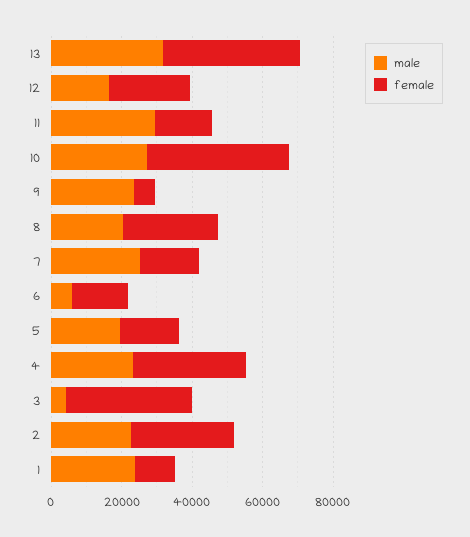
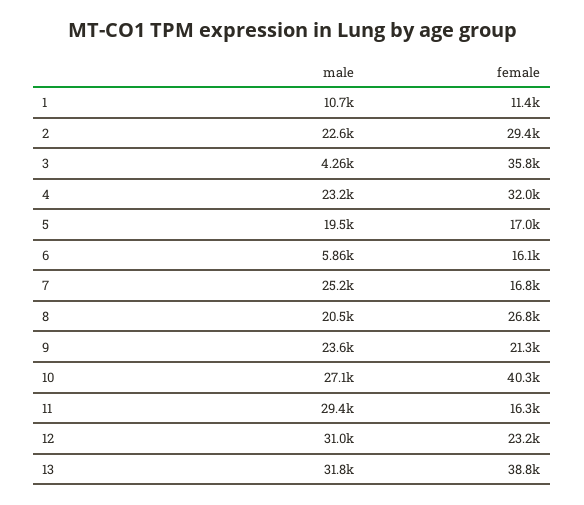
  {
    "male": {
      "13": 31800,
-     "12": 15000,
+     "12": 31000,
      "11": 29400,
      "10": 27100,
      "9": 23600,
      "8": 20500,
      "7": 25200,
      "6": 5860,
      "5": 19500,
      "4": 23200,
      "3": 4260,
      "2": 22600,
-     "1": 25000
+     "1": 10700
    },
    "female": {
      "13": 38800,
      "12": 23200,
      "11": 16300,
      "10": 40300,
-     "9": 5000,
+     "9": 21300,
      "8": 26800,
      "7": 16800,
      "6": 16100,
      "5": 17000,
      "4": 32000,
      "3": 35800,
      "2": 29400,
      "1": 11400
    }
  }

